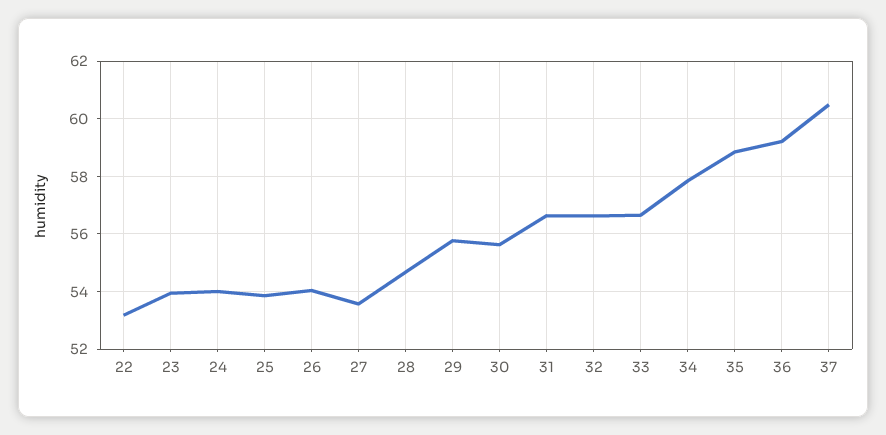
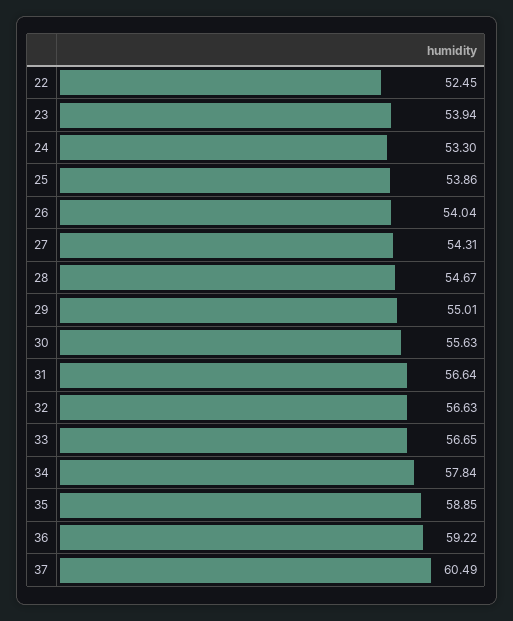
  {
-   "22": 53.25,
+   "22": 52.45,
    "23": 53.94,
-   "24": 54,
+   "24": 53.3,
    "25": 53.86,
    "26": 54.04,
-   "27": 53.5,
+   "27": 54.31,
    "28": 54.67,
-   "29": 55.75,
+   "29": 55.01,
    "30": 55.63,
    "31": 56.64,
    "32": 56.63,
    "33": 56.65,
    "34": 57.84,
    "35": 58.85,
    "36": 59.22,
    "37": 60.49
  }

